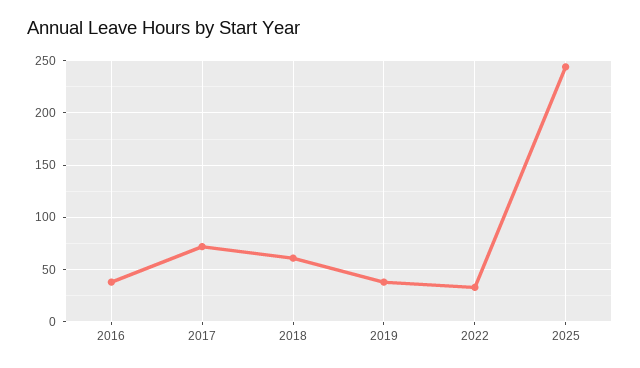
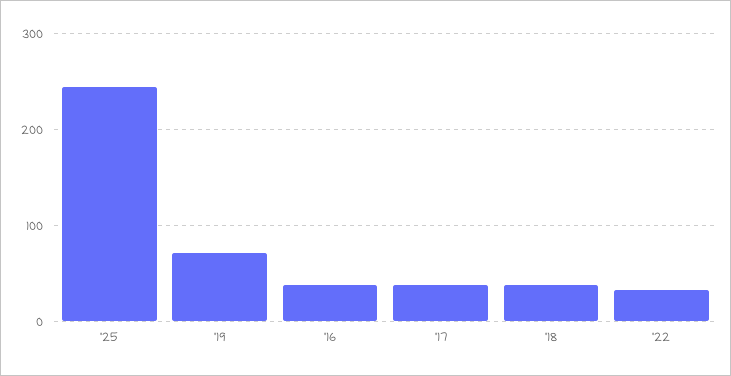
  {
    "2016": 40,
-   "2017": 70,
+   "2017": 40,
-   "2018": 60,
+   "2018": 40,
-   "2019": 40,
+   "2019": 70,
    "2022": 30,
    "2025": 240
  }

